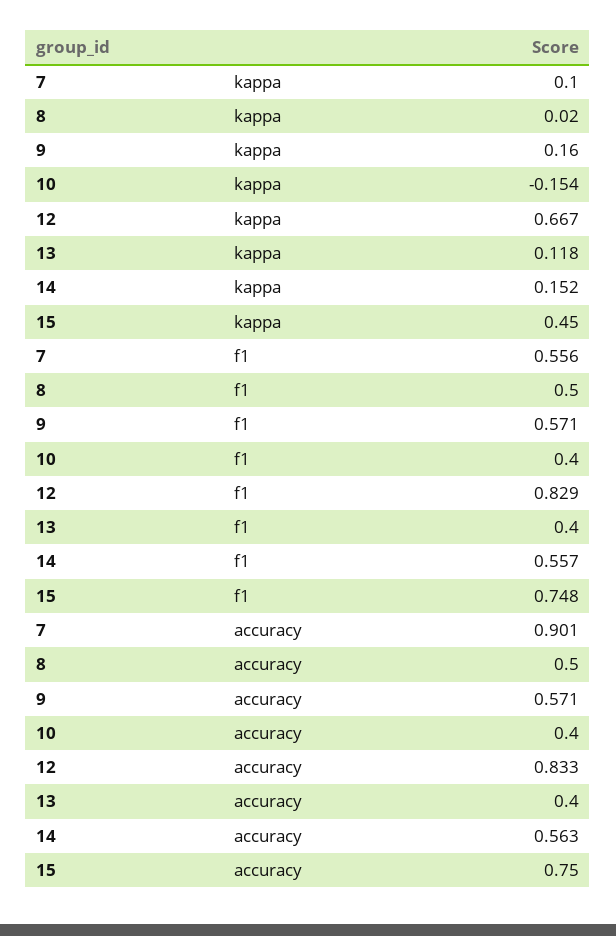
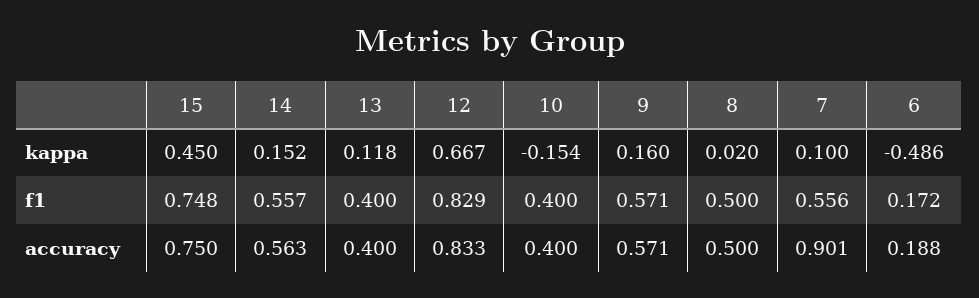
  {
    "7": {
      "kappa": 0.1,
      "f1": 0.556,
      "accuracy": 0.901
    },
    "8": {
      "kappa": 0.02,
      "f1": 0.5,
      "accuracy": 0.5
    },
    "9": {
      "kappa": 0.16,
      "f1": 0.571,
      "accuracy": 0.571
    },
    "10": {
      "kappa": -0.154,
      "f1": 0.4,
      "accuracy": 0.4
    },
    "12": {
      "kappa": 0.667,
      "f1": 0.829,
      "accuracy": 0.833
    },
    "13": {
      "kappa": 0.118,
      "f1": 0.4,
      "accuracy": 0.4
    },
    "14": {
      "kappa": 0.152,
      "f1": 0.557,
      "accuracy": 0.563
    },
    "15": {
      "kappa": 0.45,
      "f1": 0.748,
      "accuracy": 0.75
-   }
+   },
+   "6": {
+     "kappa": -0.486,
+     "f1": 0.172,
+     "accuracy": 0.188
+   }
  }

